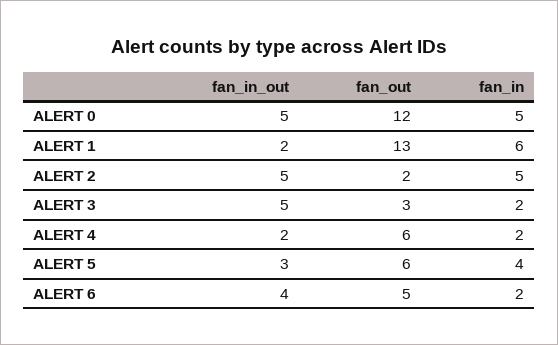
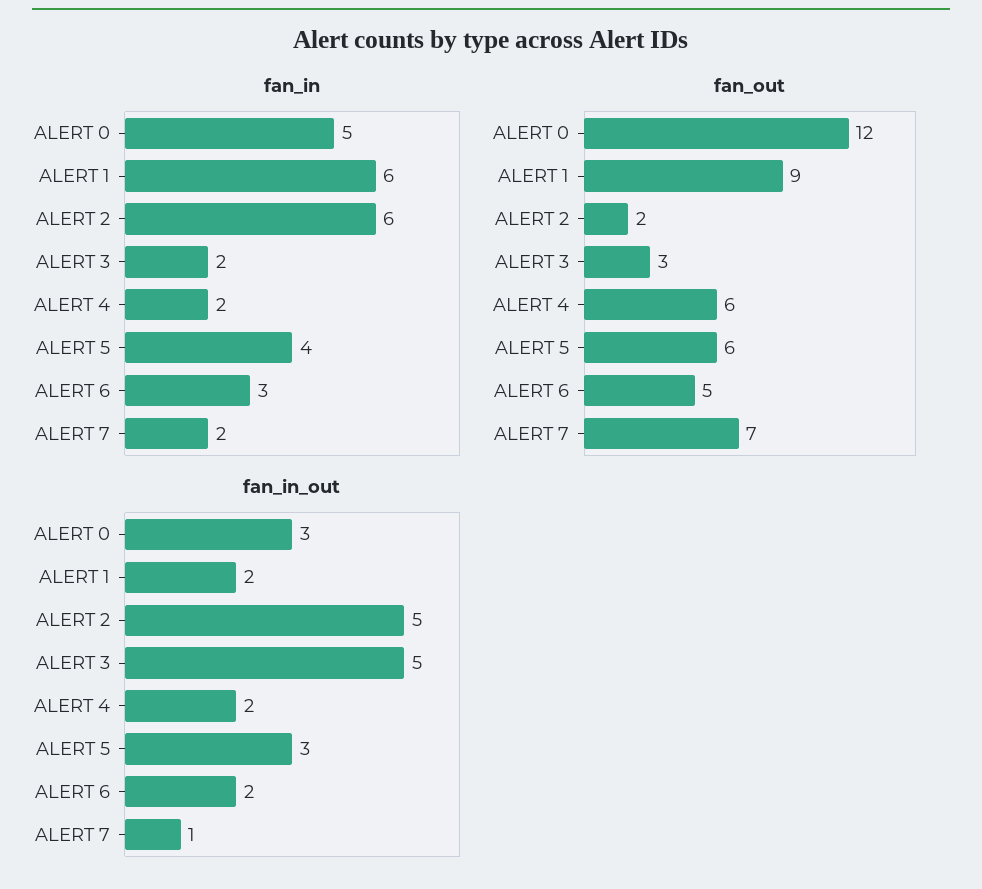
  {
    "fan_in_out": {
-     "ALERT 0": 5,
+     "ALERT 0": 3,
      "ALERT 1": 2,
      "ALERT 2": 5,
      "ALERT 3": 5,
      "ALERT 4": 2,
      "ALERT 5": 3,
-     "ALERT 6": 4
+     "ALERT 6": 2,
+     "ALERT 7": 1
    },
    "fan_out": {
      "ALERT 0": 12,
-     "ALERT 1": 13,
+     "ALERT 1": 9,
      "ALERT 2": 2,
      "ALERT 3": 3,
      "ALERT 4": 6,
      "ALERT 5": 6,
-     "ALERT 6": 5
+     "ALERT 6": 5,
+     "ALERT 7": 7
    },
    "fan_in": {
      "ALERT 0": 5,
      "ALERT 1": 6,
-     "ALERT 2": 5,
+     "ALERT 2": 6,
      "ALERT 3": 2,
      "ALERT 4": 2,
      "ALERT 5": 4,
-     "ALERT 6": 2
+     "ALERT 6": 3,
+     "ALERT 7": 2
    }
  }

